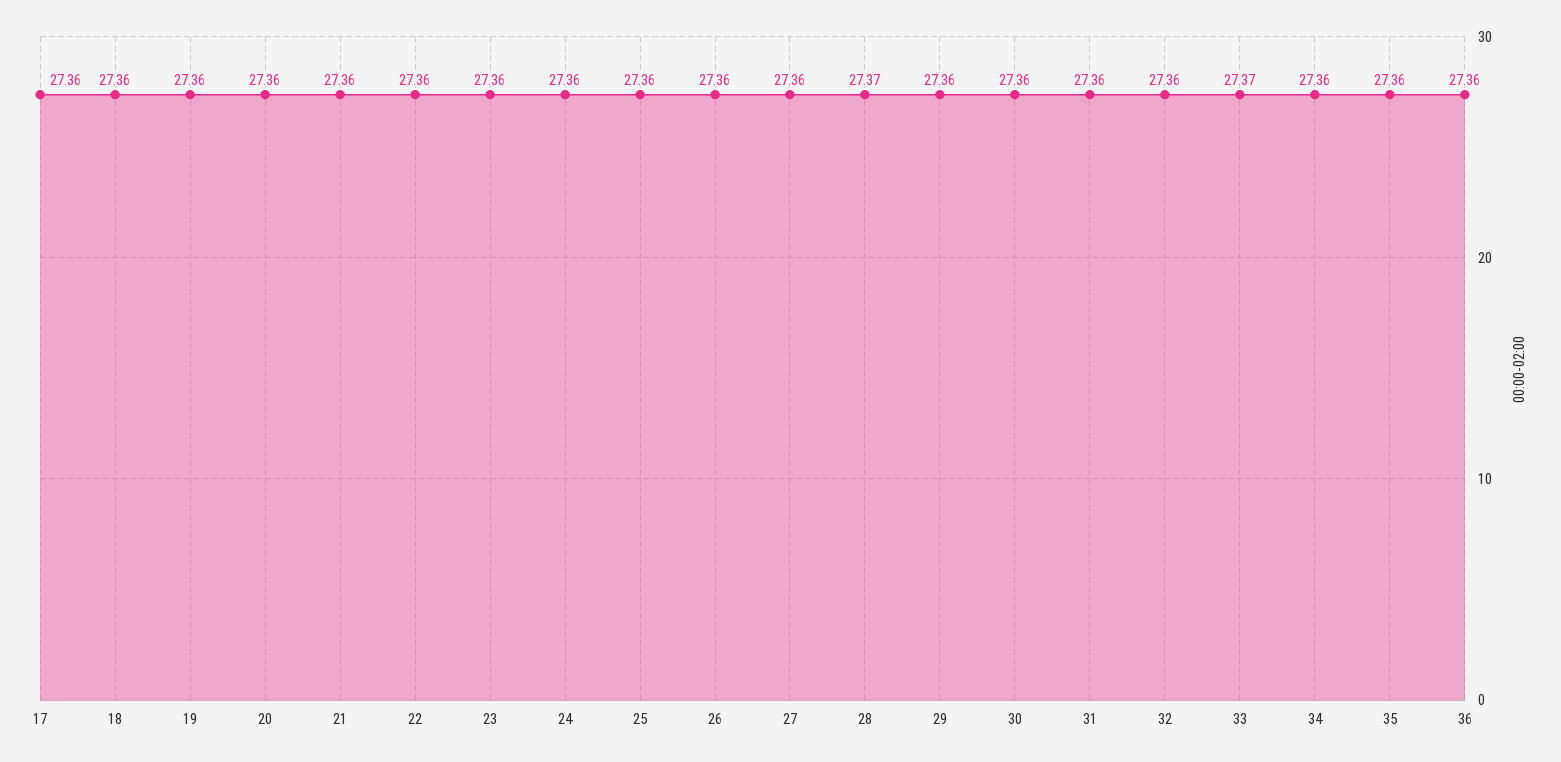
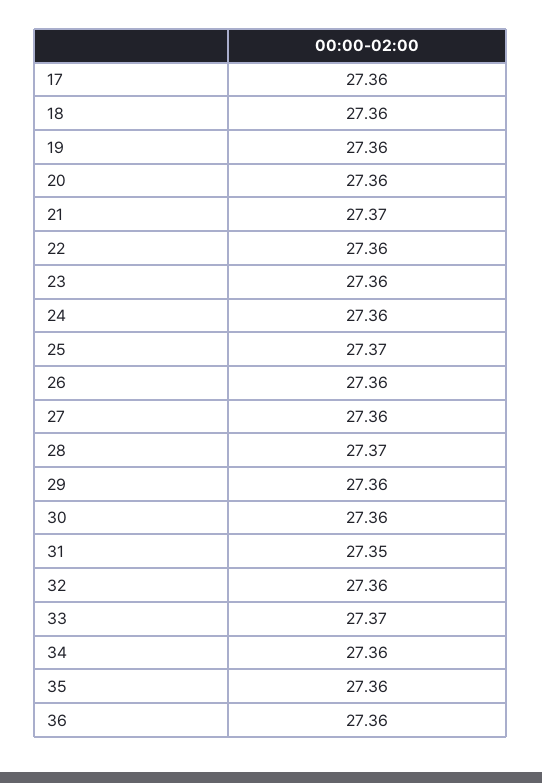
  {
    "17": 27.36,
    "18": 27.36,
    "19": 27.36,
    "20": 27.36,
-   "21": 27.36,
+   "21": 27.37,
    "22": 27.36,
    "23": 27.36,
    "24": 27.36,
-   "25": 27.36,
+   "25": 27.37,
    "26": 27.36,
    "27": 27.36,
    "28": 27.37,
    "29": 27.36,
    "30": 27.36,
-   "31": 27.36,
+   "31": 27.35,
    "32": 27.36,
    "33": 27.37,
    "34": 27.36,
    "35": 27.36,
    "36": 27.36
  }

